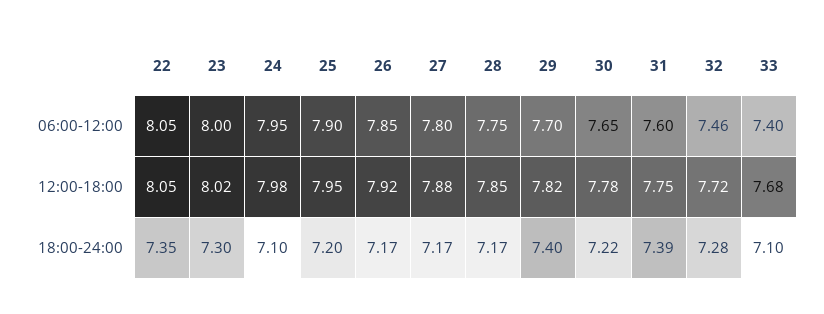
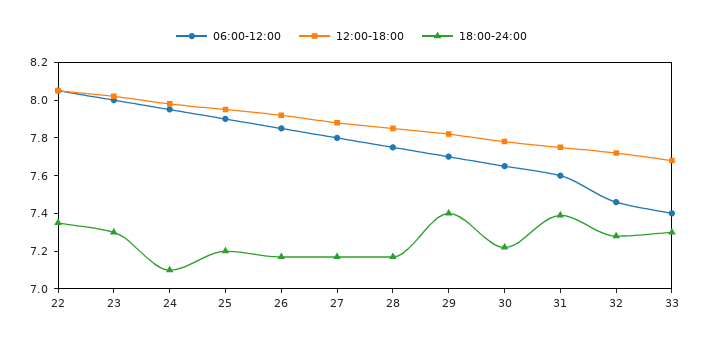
  {
    "06:00-12:00": {
      "22": 8.05,
      "23": 8,
      "24": 7.95,
      "25": 7.9,
      "26": 7.85,
      "27": 7.8,
      "28": 7.75,
      "29": 7.7,
      "30": 7.65,
      "31": 7.6,
      "32": 7.46,
      "33": 7.4
    },
    "12:00-18:00": {
      "22": 8.05,
      "23": 8.02,
      "24": 7.98,
      "25": 7.95,
      "26": 7.92,
      "27": 7.88,
      "28": 7.85,
      "29": 7.82,
      "30": 7.78,
      "31": 7.75,
      "32": 7.72,
      "33": 7.68
    },
    "18:00-24:00": {
      "22": 7.35,
      "23": 7.3,
      "24": 7.1,
      "25": 7.2,
      "26": 7.17,
      "27": 7.17,
      "28": 7.17,
      "29": 7.4,
      "30": 7.22,
      "31": 7.39,
      "32": 7.28,
-     "33": 7.1
+     "33": 7.3
    }
  }

